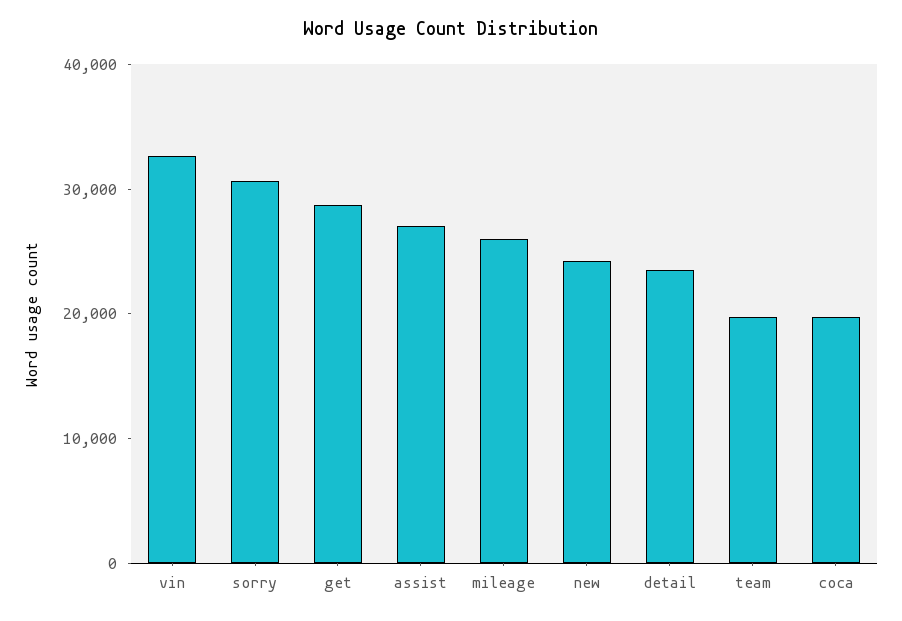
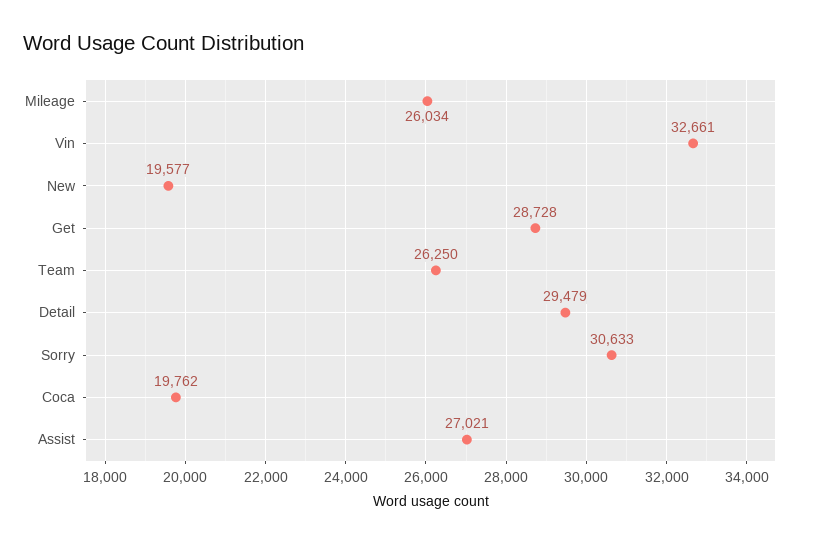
  {
    "vin": 32661,
    "sorry": 30633,
    "get": 28728,
    "assist": 27021,
    "mileage": 26034,
-   "new": 24000,
+   "new": 19577,
-   "detail": 24000,
+   "detail": 29479,
-   "team": 20000,
+   "team": 26250,
    "coca": 19762
  }

